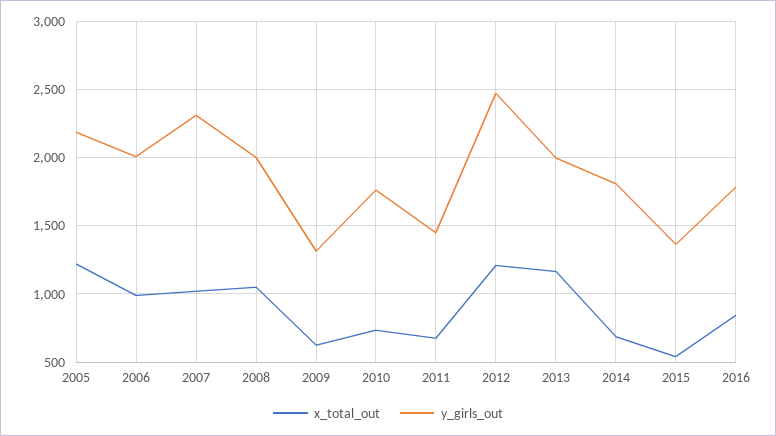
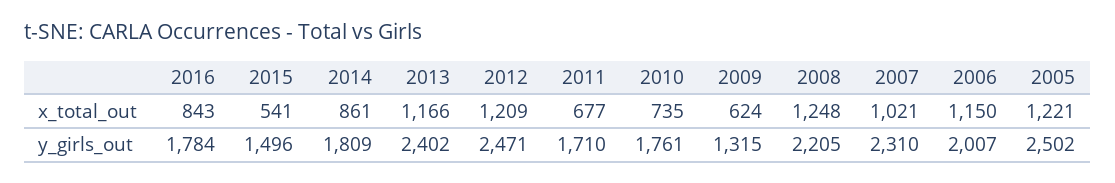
  {
    "x_total_out": {
      "2005": 1221,
-     "2006": 1000,
+     "2006": 1150,
      "2007": 1021,
-     "2008": 1050,
+     "2008": 1248,
      "2009": 624,
      "2010": 735,
      "2011": 677,
      "2012": 1209,
      "2013": 1166,
-     "2014": 700,
+     "2014": 861,
      "2015": 541,
      "2016": 843
    },
    "y_girls_out": {
-     "2005": 2200,
+     "2005": 2502,
      "2006": 2007,
      "2007": 2310,
-     "2008": 2000,
+     "2008": 2205,
      "2009": 1315,
      "2010": 1761,
-     "2011": 1450,
+     "2011": 1710,
      "2012": 2471,
-     "2013": 2000,
+     "2013": 2402,
      "2014": 1809,
-     "2015": 1350,
+     "2015": 1496,
      "2016": 1784
    }
  }

